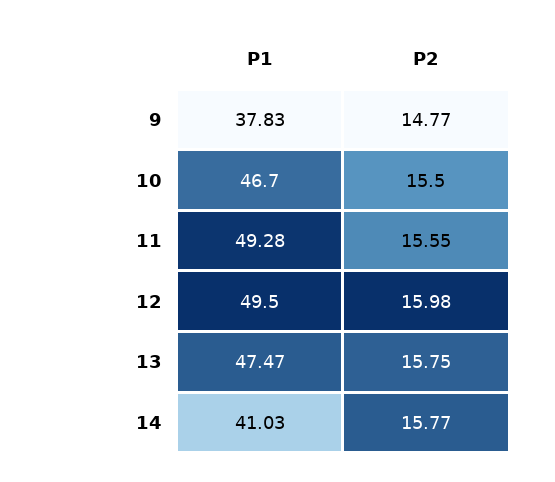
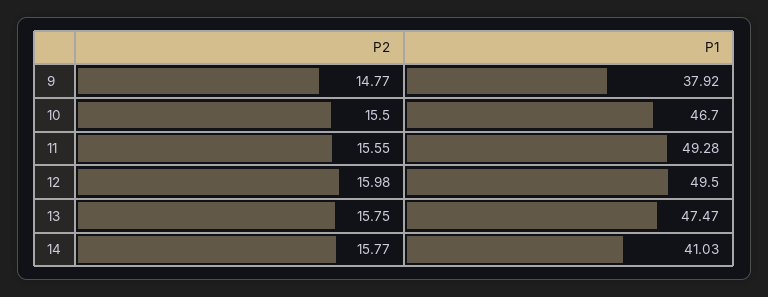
  {
    "P1": {
-     "9": 37.83,
+     "9": 37.92,
      "10": 46.7,
      "11": 49.28,
      "12": 49.5,
      "13": 47.47,
      "14": 41.03
    },
    "P2": {
      "9": 14.77,
      "10": 15.5,
      "11": 15.55,
      "12": 15.98,
      "13": 15.75,
      "14": 15.77
    }
  }

